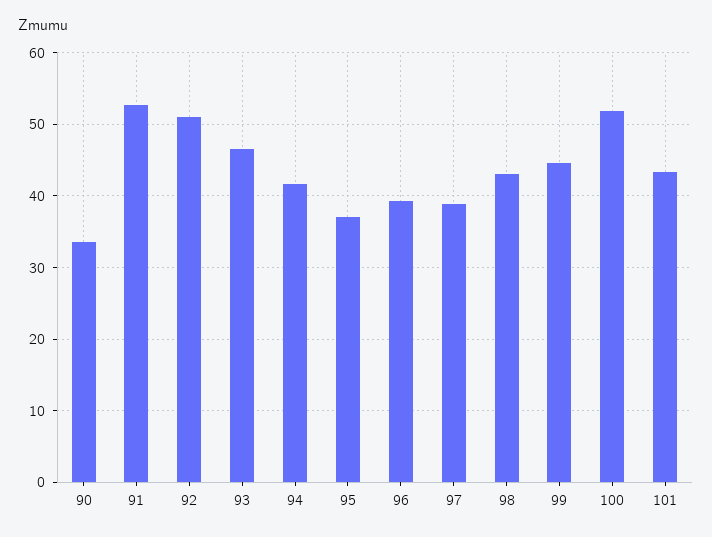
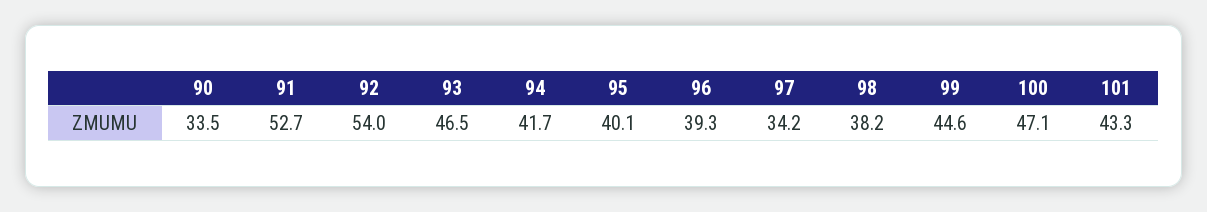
  {
    "90": 33.5,
    "91": 52.7,
-   "92": 51,
+   "92": 54,
    "93": 46.5,
    "94": 41.7,
-   "95": 37,
+   "95": 40.1,
    "96": 39.3,
-   "97": 39,
+   "97": 34.2,
-   "98": 43,
+   "98": 38.2,
    "99": 44.6,
-   "100": 52,
+   "100": 47.1,
    "101": 43.3
  }

